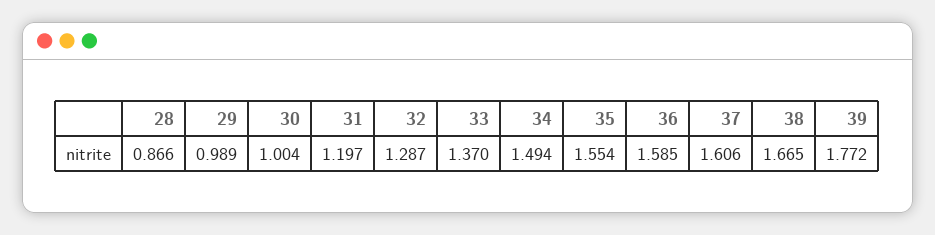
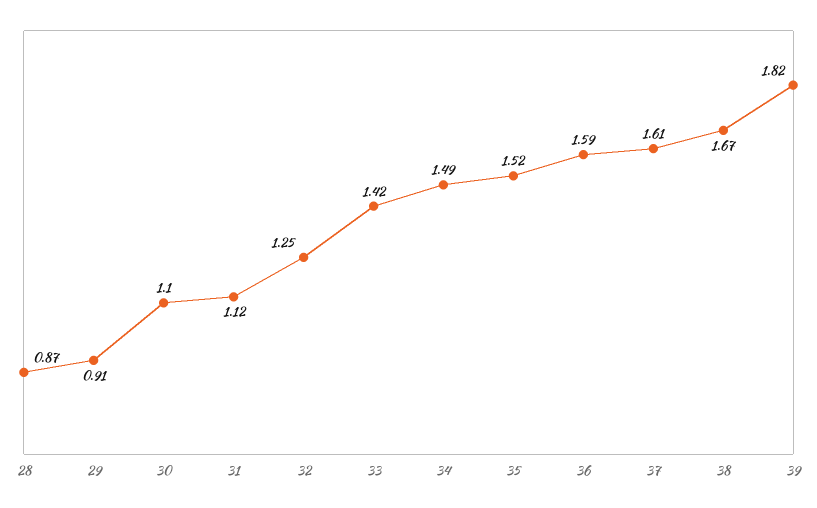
  {
    "28": 0.866,
-   "29": 0.989,
+   "29": 0.91,
-   "30": 1.004,
+   "30": 1.1,
-   "31": 1.197,
+   "31": 1.12,
-   "32": 1.287,
+   "32": 1.25,
-   "33": 1.37,
+   "33": 1.42,
    "34": 1.494,
-   "35": 1.554,
+   "35": 1.52,
    "36": 1.585,
    "37": 1.606,
    "38": 1.665,
-   "39": 1.772
+   "39": 1.82
  }

